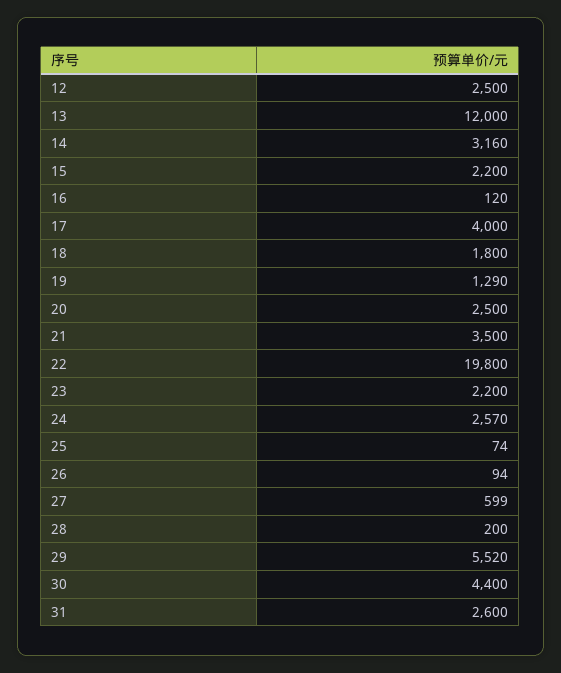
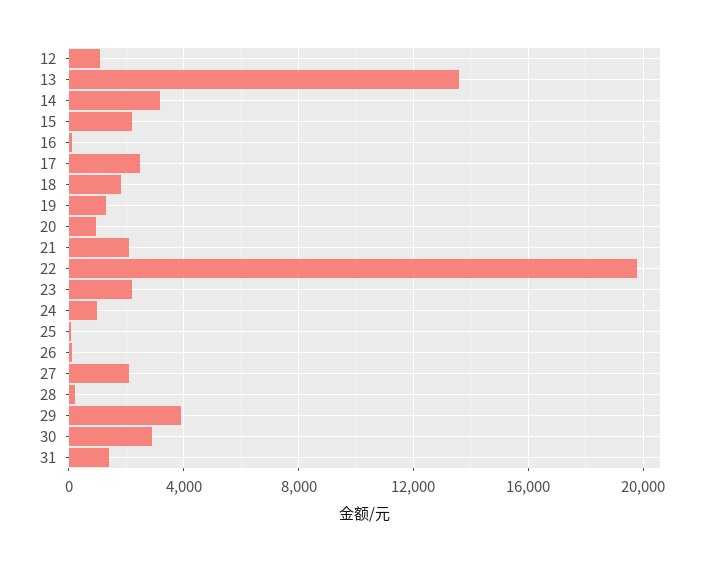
  {
-   "12": 2500,
+   "12": 1000,
-   "13": 12000,
+   "13": 13500,
    "14": 3160,
    "15": 2200,
    "16": 120,
-   "17": 4000,
+   "17": 2500,
    "18": 1800,
    "19": 1290,
-   "20": 2500,
+   "20": 1000,
-   "21": 3500,
+   "21": 2000,
    "22": 19800,
    "23": 2200,
-   "24": 2570,
+   "24": 1000,
    "25": 74,
    "26": 94,
-   "27": 599,
+   "27": 2000,
    "28": 200,
-   "29": 5520,
+   "29": 4000,
-   "30": 4400,
+   "30": 3000,
-   "31": 2600
+   "31": 1500
  }

